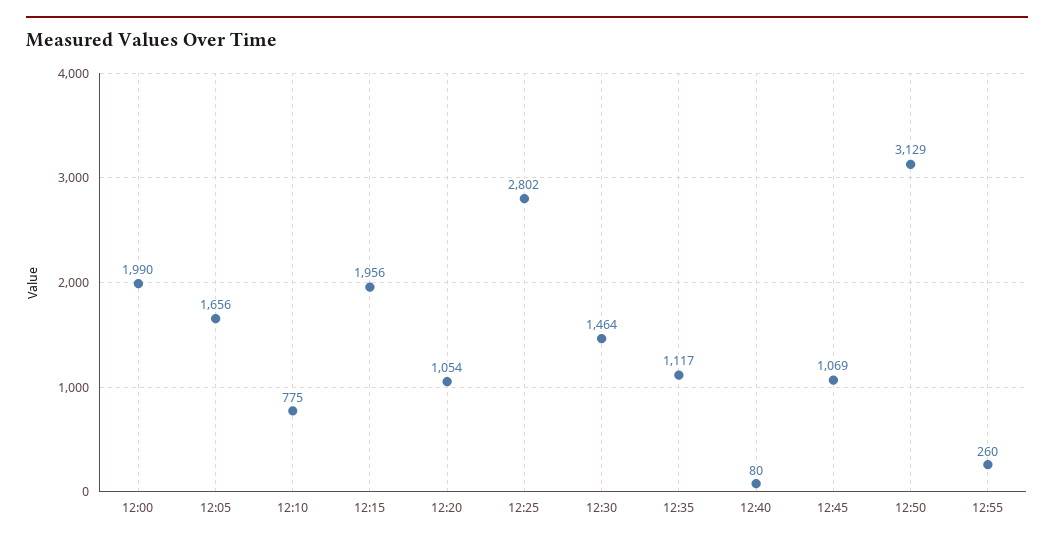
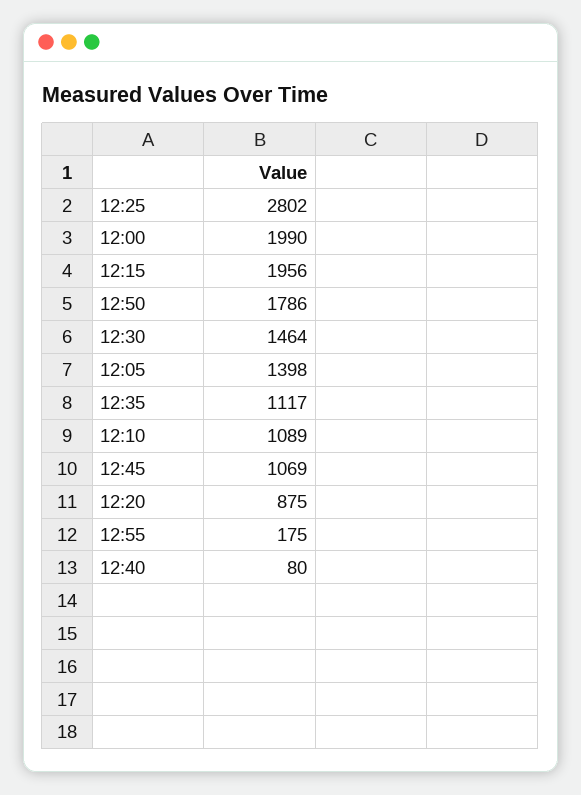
  {
    "12:00": 1990,
-   "12:05": 1656,
+   "12:05": 1398,
-   "12:10": 775,
+   "12:10": 1089,
    "12:15": 1956,
-   "12:20": 1054,
+   "12:20": 875,
    "12:25": 2802,
    "12:30": 1464,
    "12:35": 1117,
    "12:40": 80,
    "12:45": 1069,
-   "12:50": 3129,
+   "12:50": 1786,
-   "12:55": 260
+   "12:55": 175
  }

